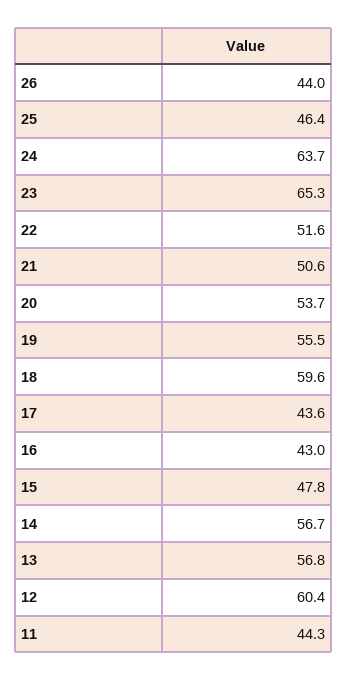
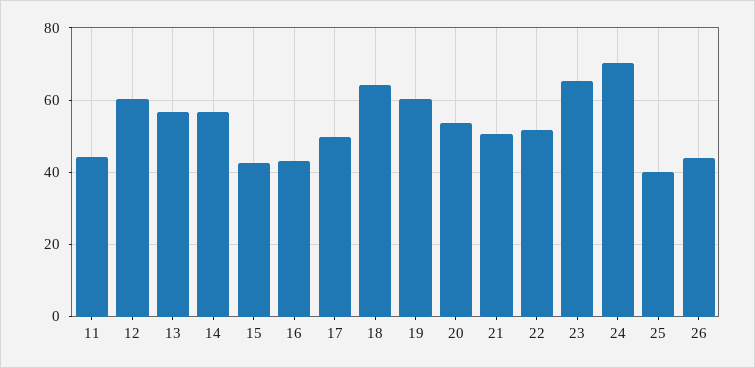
  {
    "26": 44,
-   "25": 46.4,
+   "25": 40,
-   "24": 63.7,
+   "24": 70,
    "23": 65.3,
    "22": 51.6,
    "21": 50.6,
    "20": 53.7,
-   "19": 55.5,
+   "19": 60,
-   "18": 59.6,
+   "18": 64,
-   "17": 43.6,
+   "17": 50,
    "16": 43,
-   "15": 47.8,
+   "15": 42,
    "14": 56.7,
    "13": 56.8,
    "12": 60.4,
    "11": 44.3
  }

